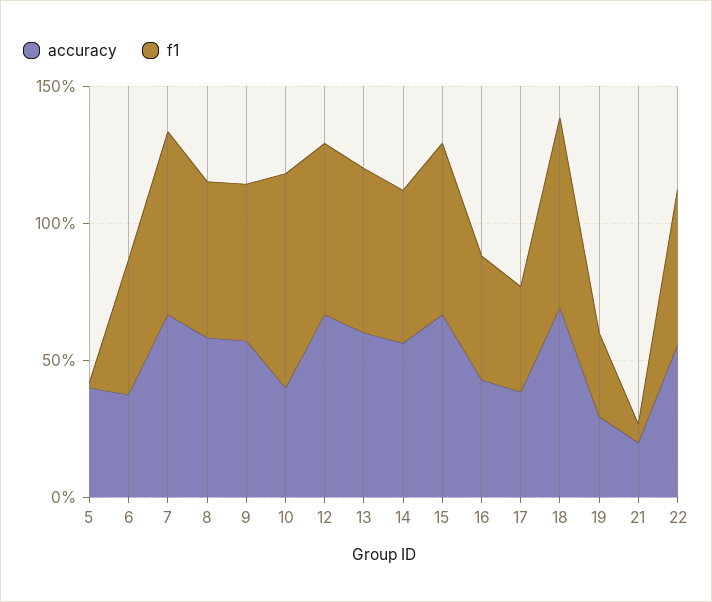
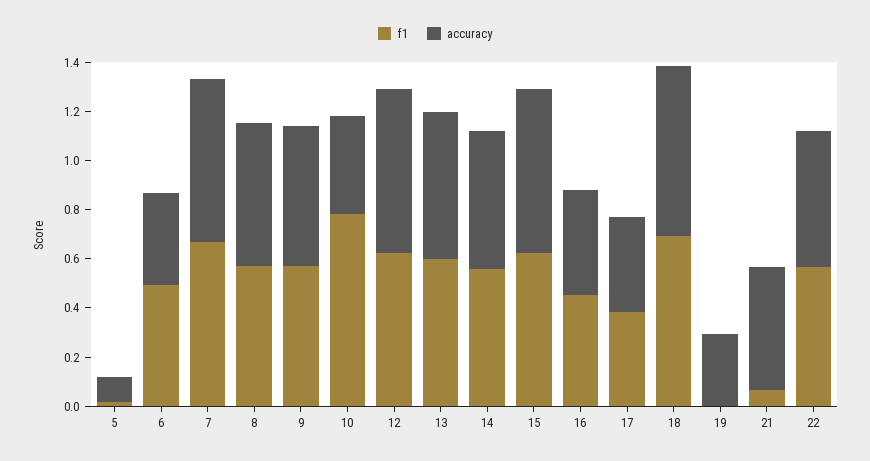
  {
    "accuracy": {
-     "5": 0.4,
+     "5": 0.1,
      "6": 0.4,
      "7": 0.65,
      "8": 0.6,
      "9": 0.55,
      "10": 0.4,
      "12": 0.65,
      "13": 0.6,
      "14": 0.55,
      "15": 0.65,
      "16": 0.45,
      "17": 0.4,
      "18": 0.7,
      "19": 0.3,
-     "21": 0.2,
+     "21": 0.5,
      "22": 0.55
    },
    "f1": {
      "5": 0,
      "6": 0.5,
      "7": 0.65,
      "8": 0.55,
      "9": 0.55,
      "10": 0.8,
      "12": 0.65,
      "13": 0.6,
      "14": 0.55,
      "15": 0.65,
      "16": 0.45,
      "17": 0.4,
      "18": 0.7,
-     "19": 0.3,
+     "19": 0,
      "21": 0.05,
      "22": 0.55
    }
  }

